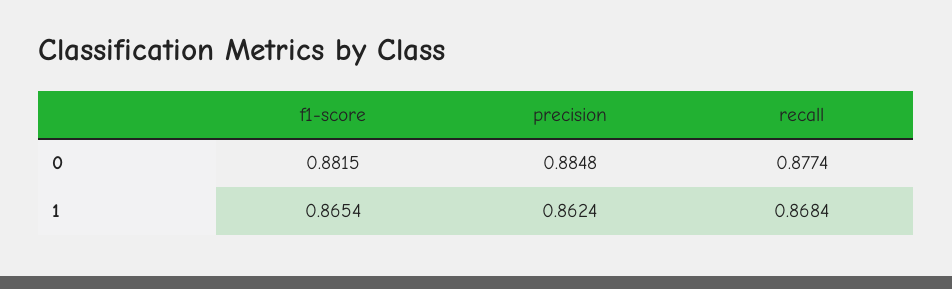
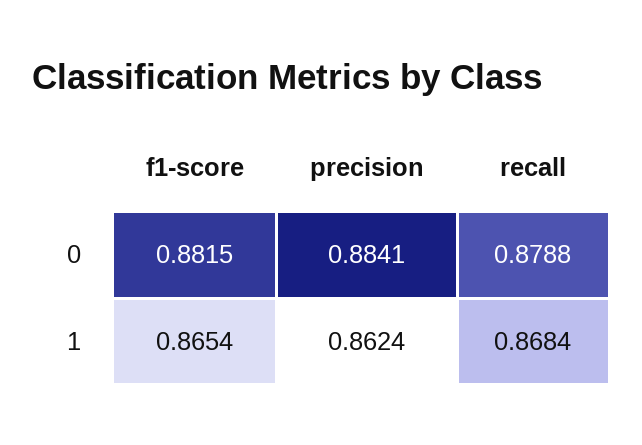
  {
    "f1-score": {
      "0": 0.8815,
      "1": 0.8654
    },
    "precision": {
-     "0": 0.8848,
+     "0": 0.8841,
      "1": 0.8624
    },
    "recall": {
-     "0": 0.8774,
+     "0": 0.8788,
      "1": 0.8684
    }
  }

